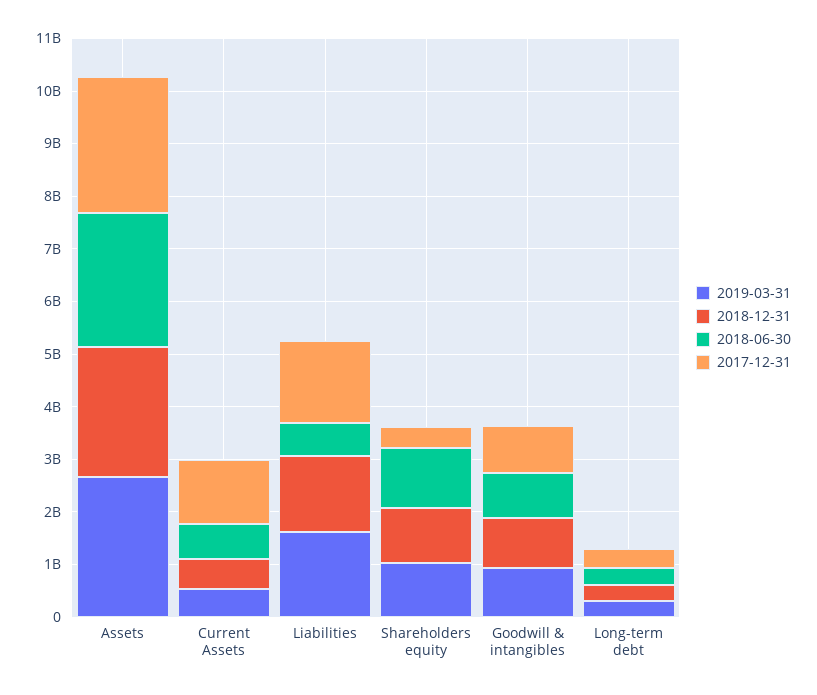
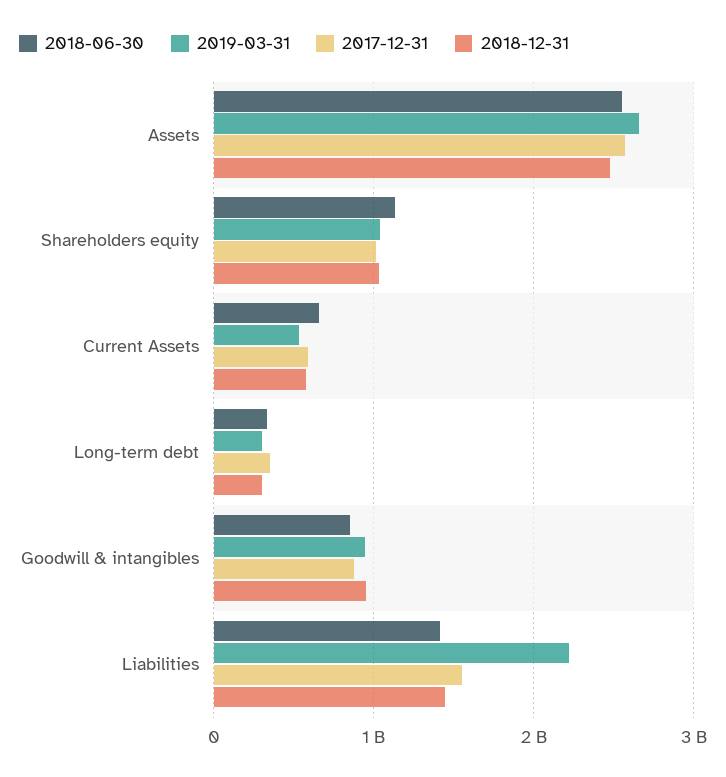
  {
    "2019-03-31": {
      "Assets": 2700000000,
      "Current Assets": 500000000,
-     "Liabilities": 1600000000,
+     "Liabilities": 2200000000,
      "Shareholders equity": 1000000000,
      "Goodwill & intangibles": 900000000,
      "Long-term debt": 300000000
    },
    "2018-12-31": {
      "Assets": 2500000000,
      "Current Assets": 600000000,
      "Liabilities": 1400000000,
      "Shareholders equity": 1000000000,
      "Goodwill & intangibles": 900000000,
      "Long-term debt": 300000000
    },
    "2018-06-30": {
      "Assets": 2600000000,
      "Current Assets": 700000000,
-     "Liabilities": 600000000,
+     "Liabilities": 1400000000,
      "Shareholders equity": 1100000000,
      "Goodwill & intangibles": 900000000,
      "Long-term debt": 300000000
    },
    "2017-12-31": {
      "Assets": 2600000000,
-     "Current Assets": 1200000000,
+     "Current Assets": 600000000,
      "Liabilities": 1600000000,
-     "Shareholders equity": 400000000,
+     "Shareholders equity": 1000000000,
      "Goodwill & intangibles": 900000000,
      "Long-term debt": 400000000
    }
  }

